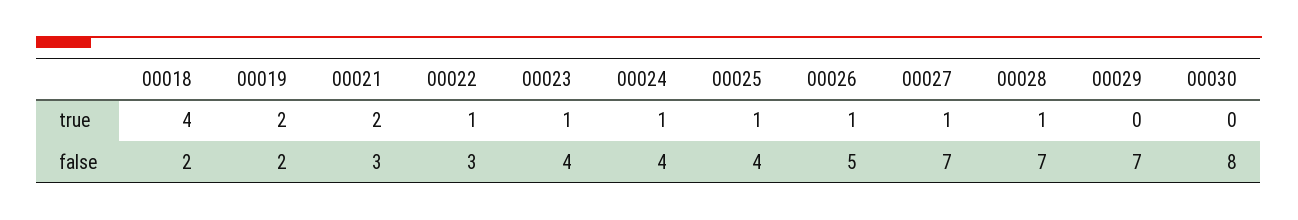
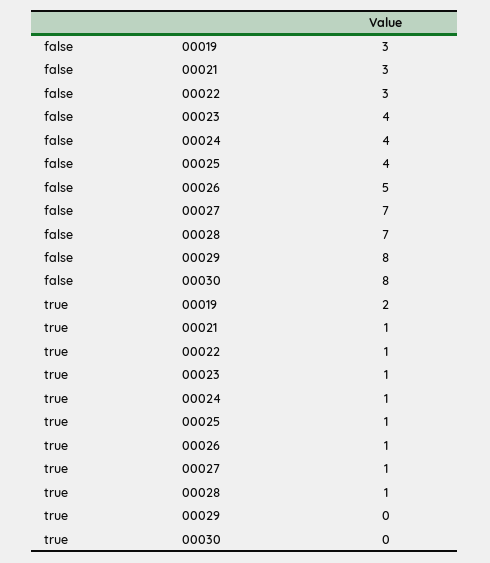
  {
-   "00018": {
-     "true": 4,
-     "false": 2
-   },
    "00019": {
      "true": 2,
-     "false": 2
+     "false": 3
    },
    "00021": {
-     "true": 2,
+     "true": 1,
      "false": 3
    },
    "00022": {
      "true": 1,
      "false": 3
    },
    "00023": {
      "true": 1,
      "false": 4
    },
    "00024": {
      "true": 1,
      "false": 4
    },
    "00025": {
      "true": 1,
      "false": 4
    },
    "00026": {
      "true": 1,
      "false": 5
    },
    "00027": {
      "true": 1,
      "false": 7
    },
    "00028": {
      "true": 1,
      "false": 7
    },
    "00029": {
      "true": 0,
-     "false": 7
+     "false": 8
    },
    "00030": {
      "true": 0,
      "false": 8
    }
  }

